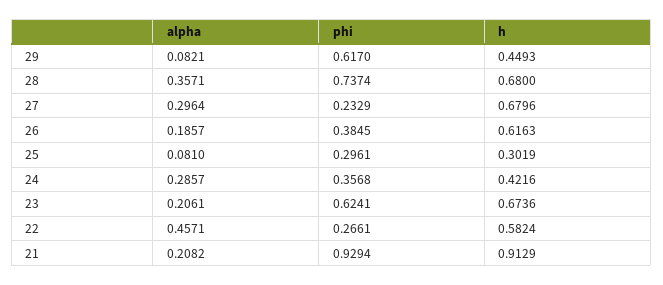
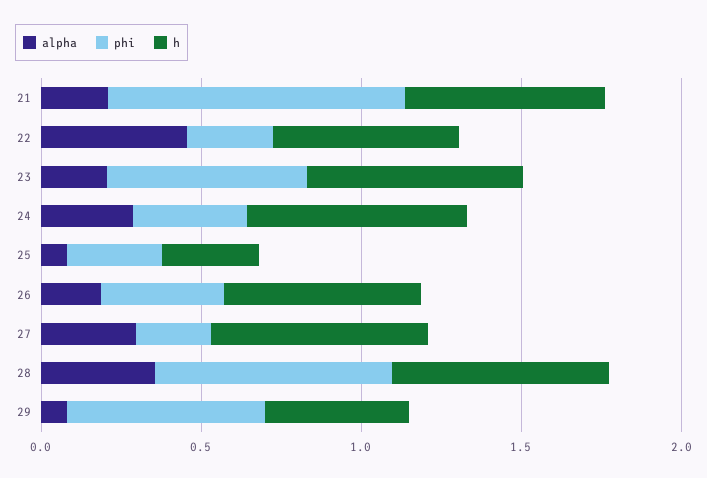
  {
    "alpha": {
      "29": 0.0821,
      "28": 0.3571,
      "27": 0.2964,
      "26": 0.1857,
      "25": 0.081,
      "24": 0.2857,
      "23": 0.2061,
      "22": 0.4571,
      "21": 0.2082
    },
    "phi": {
      "29": 0.617,
      "28": 0.7374,
      "27": 0.2329,
      "26": 0.3845,
      "25": 0.2961,
      "24": 0.3568,
      "23": 0.6241,
      "22": 0.2661,
      "21": 0.9294
    },
    "h": {
      "29": 0.4493,
      "28": 0.68,
      "27": 0.6796,
      "26": 0.6163,
      "25": 0.3019,
-     "24": 0.4216,
+     "24": 0.7,
      "23": 0.6736,
      "22": 0.5824,
-     "21": 0.9129
+     "21": 0.6
    }
  }

